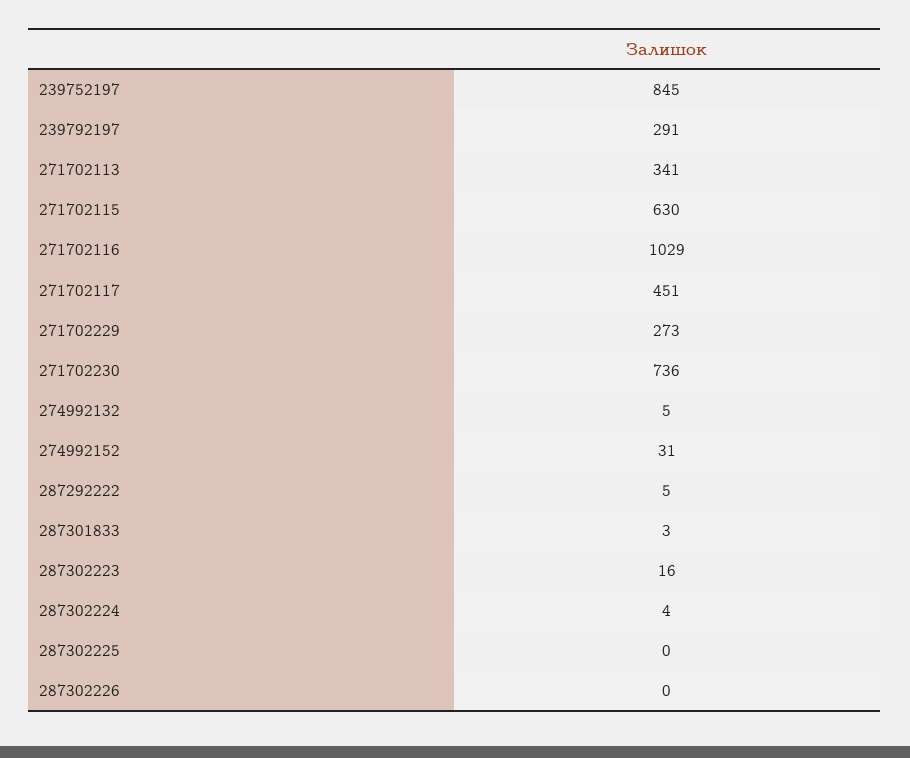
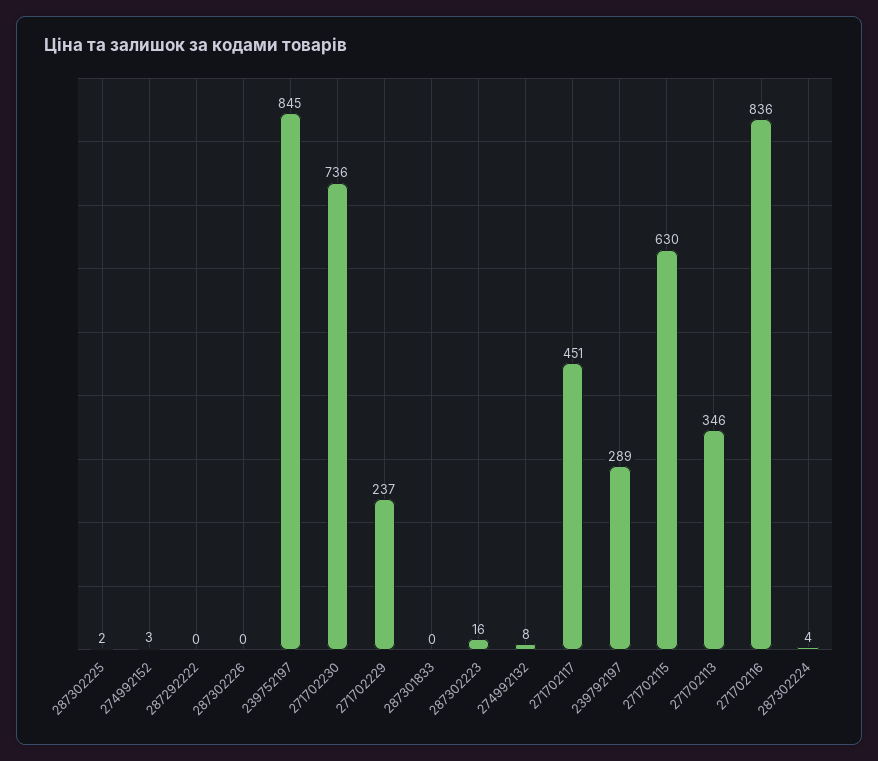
  {
    "239752197": 845,
-   "239792197": 291,
+   "239792197": 289,
-   "271702113": 341,
+   "271702113": 346,
    "271702115": 630,
-   "271702116": 1029,
+   "271702116": 836,
    "271702117": 451,
-   "271702229": 273,
+   "271702229": 237,
    "271702230": 736,
-   "274992132": 5,
+   "274992132": 8,
-   "274992152": 31,
+   "274992152": 3,
-   "287292222": 5,
+   "287292222": 0,
-   "287301833": 3,
+   "287301833": 0,
    "287302223": 16,
    "287302224": 4,
-   "287302225": 0,
+   "287302225": 2,
    "287302226": 0
  }

